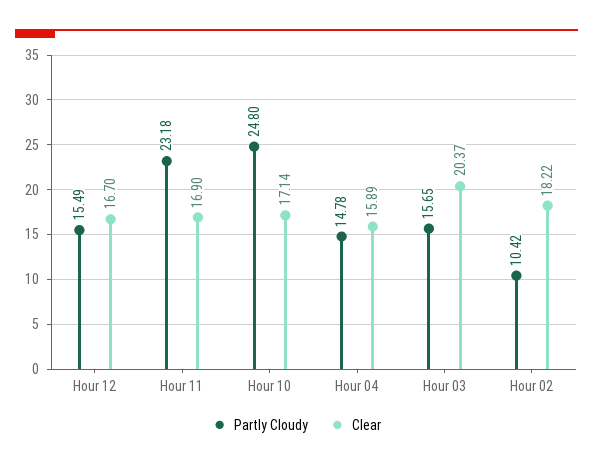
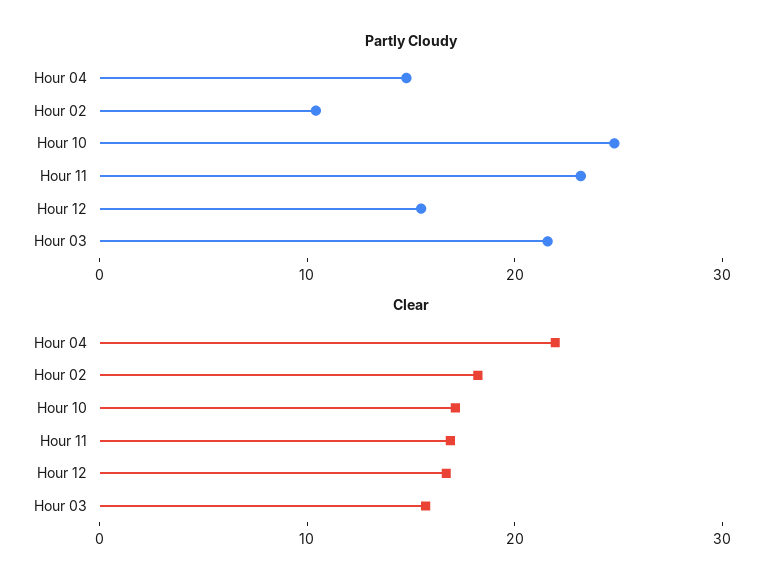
  {
    "Partly Cloudy": {
      "Hour 12": 15.49,
      "Hour 11": 23.18,
      "Hour 10": 24.8,
      "Hour 04": 14.78,
-     "Hour 03": 15.65,
+     "Hour 03": 22,
      "Hour 02": 10.42
    },
    "Clear": {
      "Hour 12": 16.7,
      "Hour 11": 16.9,
      "Hour 10": 17.14,
-     "Hour 04": 15.89,
+     "Hour 04": 22,
-     "Hour 03": 20.37,
+     "Hour 03": 16,
      "Hour 02": 18.22
    }
  }

